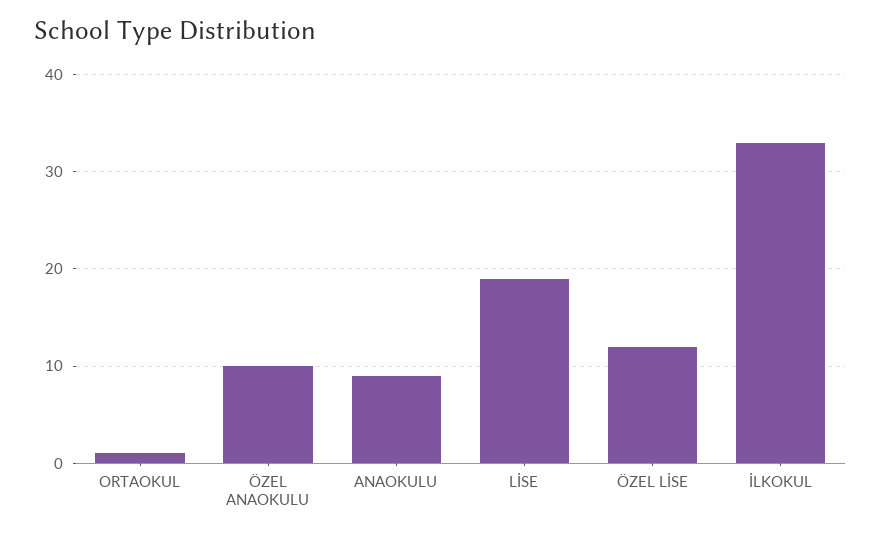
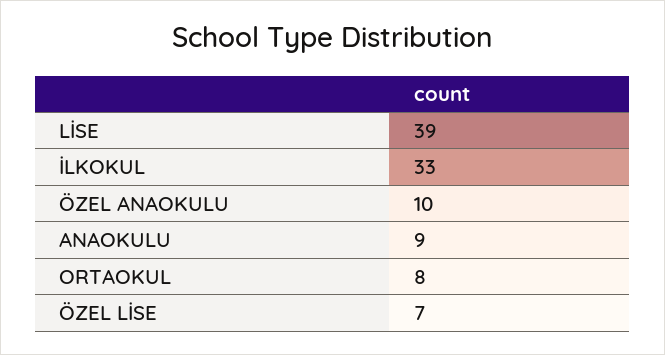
  {
-   "ORTAOKUL": 1,
+   "ORTAOKUL": 8,
    "ÖZEL ANAOKULU": 10,
    "ANAOKULU": 9,
-   "LİSE": 19,
+   "LİSE": 39,
-   "ÖZEL LİSE": 12,
+   "ÖZEL LİSE": 7,
    "İLKOKUL": 33
  }

